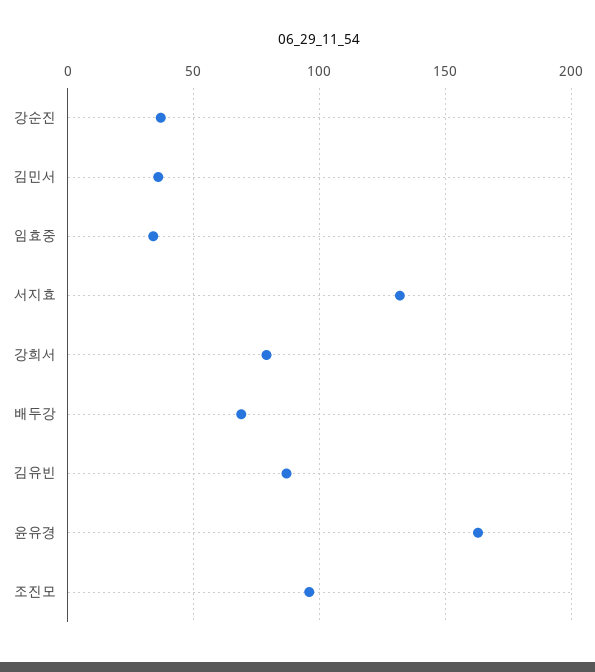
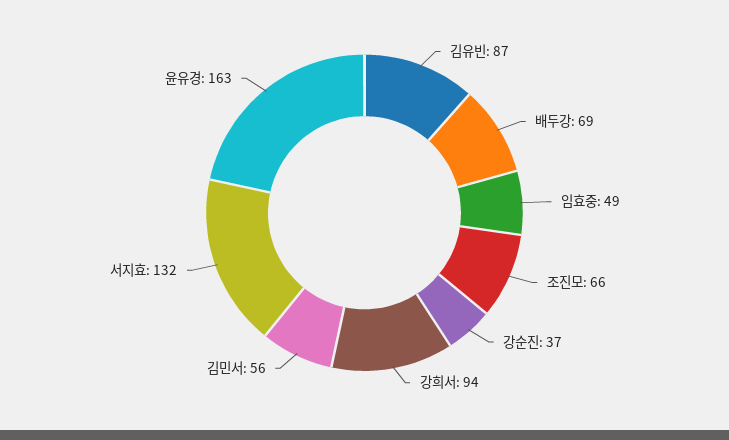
  {
    "강순진": 37,
-   "김민서": 35,
+   "김민서": 56,
-   "임효중": 35,
+   "임효중": 49,
    "서지효": 132,
-   "강희서": 80,
+   "강희서": 94,
    "배두강": 69,
    "김유빈": 87,
    "윤유경": 163,
-   "조진모": 95
+   "조진모": 66
  }

